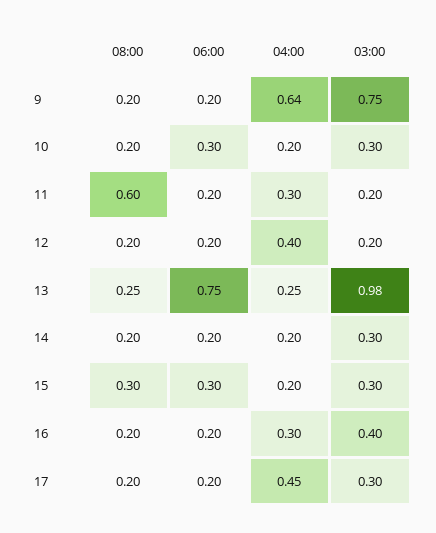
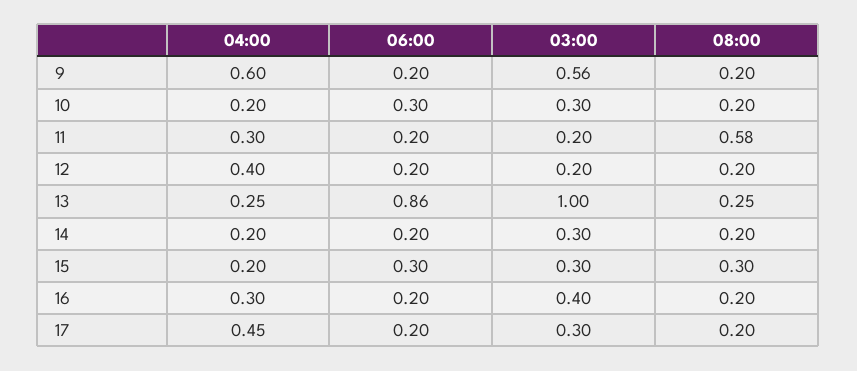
  {
    "08:00": {
      "9": 0.2,
      "10": 0.2,
-     "11": 0.6,
+     "11": 0.58,
      "12": 0.2,
      "13": 0.25,
      "14": 0.2,
      "15": 0.3,
      "16": 0.2,
      "17": 0.2
    },
    "06:00": {
      "9": 0.2,
      "10": 0.3,
      "11": 0.2,
      "12": 0.2,
-     "13": 0.75,
+     "13": 0.86,
      "14": 0.2,
      "15": 0.3,
      "16": 0.2,
      "17": 0.2
    },
    "04:00": {
-     "9": 0.64,
+     "9": 0.6,
      "10": 0.2,
      "11": 0.3,
      "12": 0.4,
      "13": 0.25,
      "14": 0.2,
      "15": 0.2,
      "16": 0.3,
      "17": 0.45
    },
    "03:00": {
-     "9": 0.75,
+     "9": 0.56,
      "10": 0.3,
      "11": 0.2,
      "12": 0.2,
-     "13": 0.98,
+     "13": 1,
      "14": 0.3,
      "15": 0.3,
      "16": 0.4,
      "17": 0.3
    }
  }

